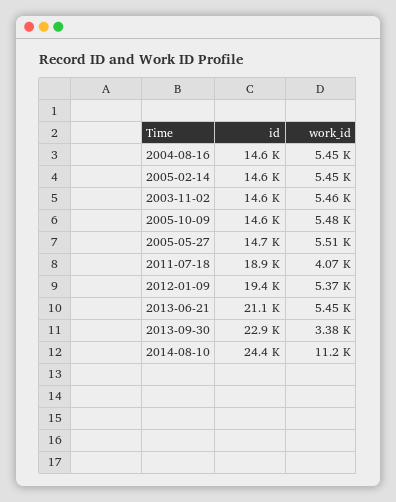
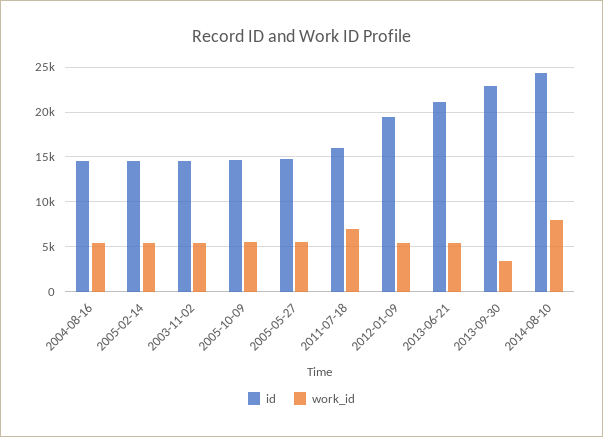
  {
    "id": {
      "2004-08-16": 14600,
      "2005-02-14": 14600,
      "2003-11-02": 14600,
      "2005-10-09": 14600,
      "2005-05-27": 14700,
-     "2011-07-18": 18900,
+     "2011-07-18": 16000,
      "2012-01-09": 19400,
      "2013-06-21": 21100,
      "2013-09-30": 22900,
      "2014-08-10": 24400
    },
    "work_id": {
      "2004-08-16": 5450,
      "2005-02-14": 5450,
      "2003-11-02": 5460,
      "2005-10-09": 5480,
      "2005-05-27": 5510,
-     "2011-07-18": 4070,
+     "2011-07-18": 7000,
      "2012-01-09": 5370,
      "2013-06-21": 5450,
      "2013-09-30": 3380,
-     "2014-08-10": 11200
+     "2014-08-10": 8000
    }
  }

